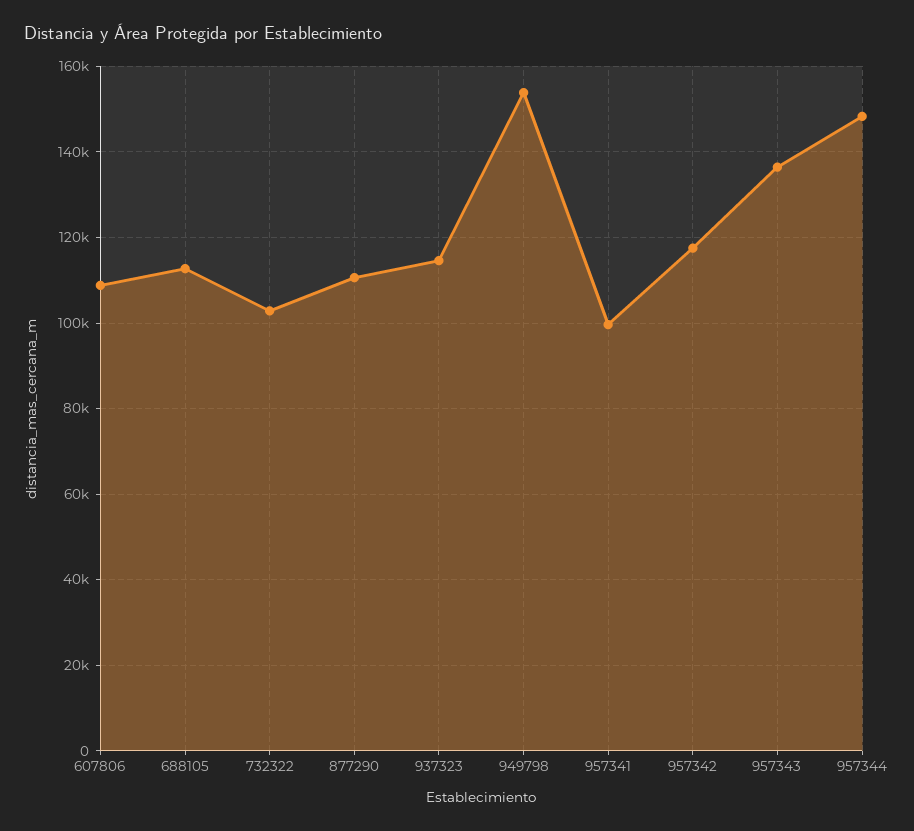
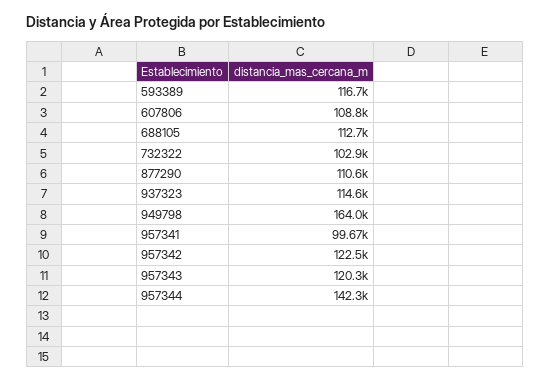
  {
    "607806": 108800,
    "688105": 112700,
    "732322": 102900,
    "877290": 110600,
    "937323": 114600,
-   "949798": 154000,
+   "949798": 164000,
    "957341": 99670,
-   "957342": 118000,
+   "957342": 122500,
-   "957343": 136000,
+   "957343": 120300,
-   "957344": 148000
+   "957344": 142300,
+   "593389": 116700
  }

